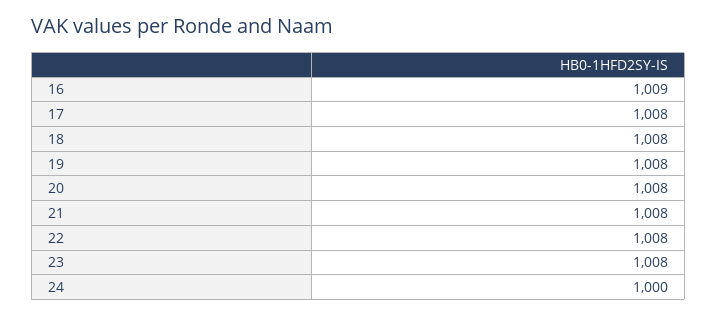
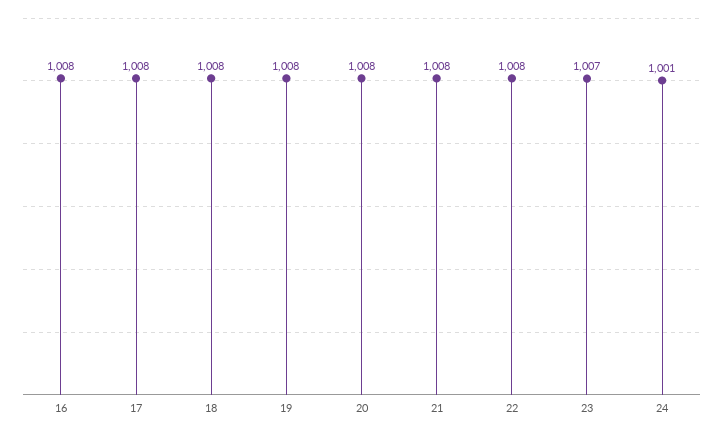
  {
-   "16": 1009,
+   "16": 1008,
    "17": 1008,
    "18": 1008,
    "19": 1008,
    "20": 1008,
    "21": 1008,
    "22": 1008,
-   "23": 1008,
+   "23": 1007,
-   "24": 1000
+   "24": 1001
  }

